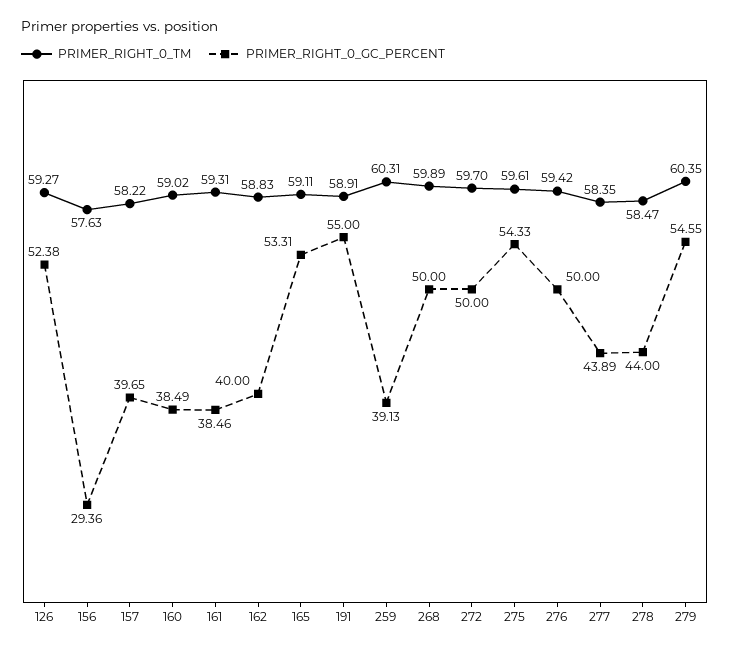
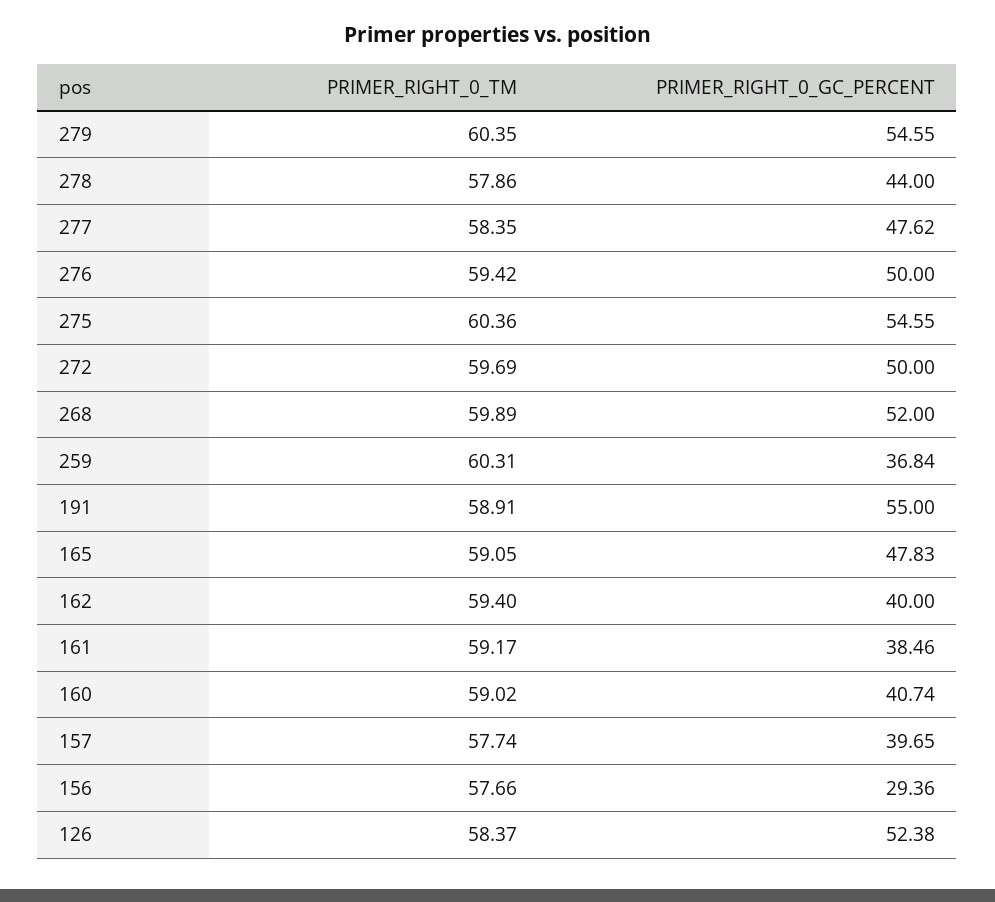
  {
    "PRIMER_RIGHT_0_TM": {
-     "126": 59.27,
+     "126": 58.37,
-     "156": 57.63,
+     "156": 57.66,
-     "157": 58.22,
+     "157": 57.74,
      "160": 59.02,
-     "161": 59.31,
+     "161": 59.17,
-     "162": 58.83,
+     "162": 59.4,
-     "165": 59.11,
+     "165": 59.05,
      "191": 58.91,
      "259": 60.31,
      "268": 59.89,
-     "272": 59.7,
+     "272": 59.69,
-     "275": 59.61,
+     "275": 60.36,
      "276": 59.42,
      "277": 58.35,
-     "278": 58.47,
+     "278": 57.86,
      "279": 60.35
    },
    "PRIMER_RIGHT_0_GC_PERCENT": {
      "126": 52.38,
      "156": 29.36,
      "157": 39.65,
-     "160": 38.49,
+     "160": 40.74,
      "161": 38.46,
      "162": 40,
-     "165": 53.31,
+     "165": 47.83,
      "191": 55,
-     "259": 39.13,
+     "259": 36.84,
-     "268": 50,
+     "268": 52,
      "272": 50,
-     "275": 54.33,
+     "275": 54.55,
      "276": 50,
-     "277": 43.89,
+     "277": 47.62,
      "278": 44,
      "279": 54.55
    }
  }

